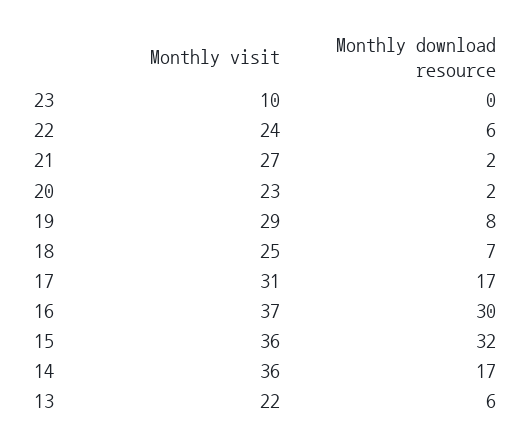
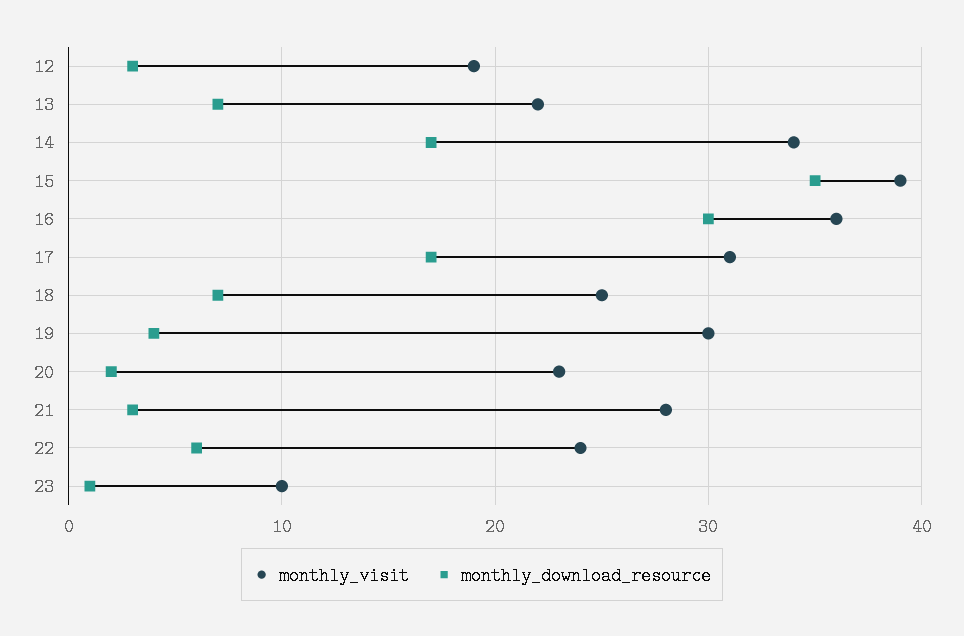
  {
    "Monthly visit": {
      "23": 10,
      "22": 24,
-     "21": 27,
+     "21": 28,
      "20": 23,
-     "19": 29,
+     "19": 30,
      "18": 25,
      "17": 31,
-     "16": 37,
+     "16": 36,
-     "15": 36,
+     "15": 39,
-     "14": 36,
+     "14": 34,
-     "13": 22
+     "13": 22,
+     "12": 19
    },
    "Monthly download resource": {
-     "23": 0,
+     "23": 1,
      "22": 6,
-     "21": 2,
+     "21": 3,
      "20": 2,
-     "19": 8,
+     "19": 4,
      "18": 7,
      "17": 17,
      "16": 30,
-     "15": 32,
+     "15": 35,
      "14": 17,
-     "13": 6
+     "13": 7,
+     "12": 3
    }
  }

